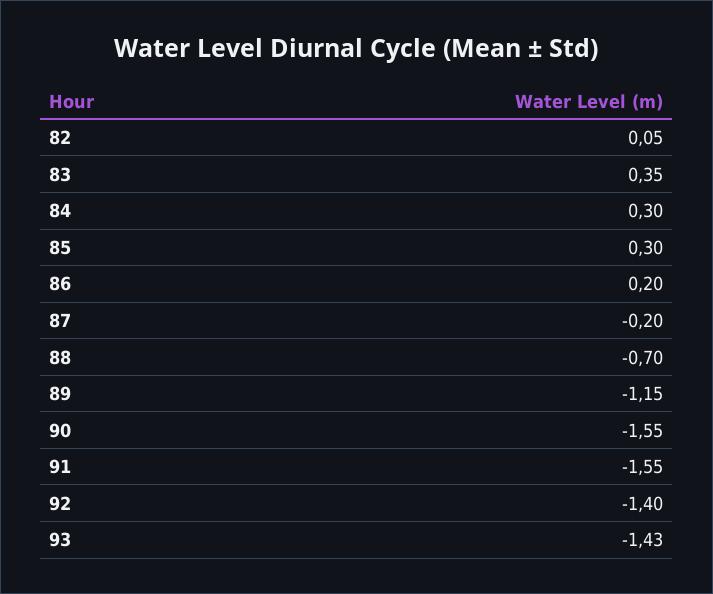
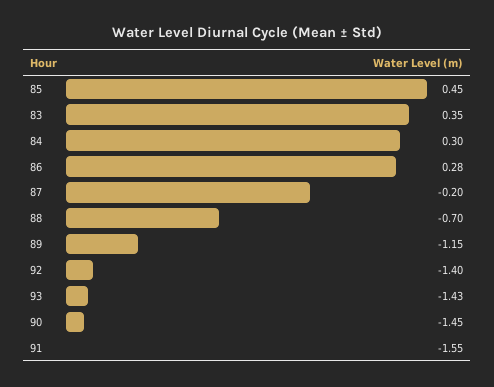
  {
-   "82": 0.05,
    "83": 0.35,
    "84": 0.3,
-   "85": 0.3,
+   "85": 0.45,
-   "86": 0.2,
+   "86": 0.28,
    "87": -0.2,
    "88": -0.7,
    "89": -1.15,
-   "90": -1.55,
+   "90": -1.45,
    "91": -1.55,
    "92": -1.4,
    "93": -1.43
  }

